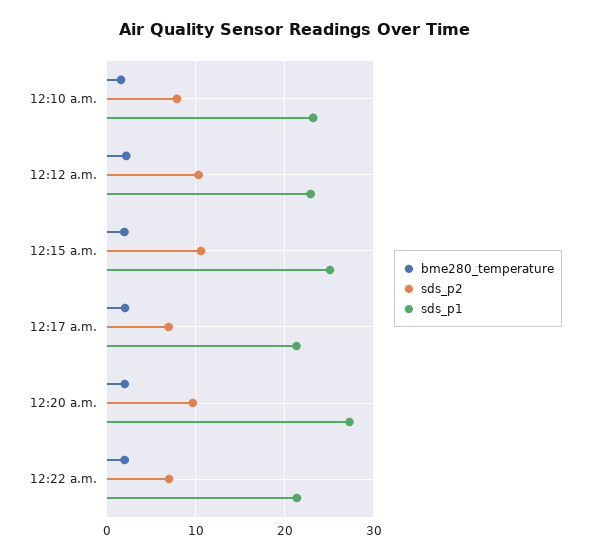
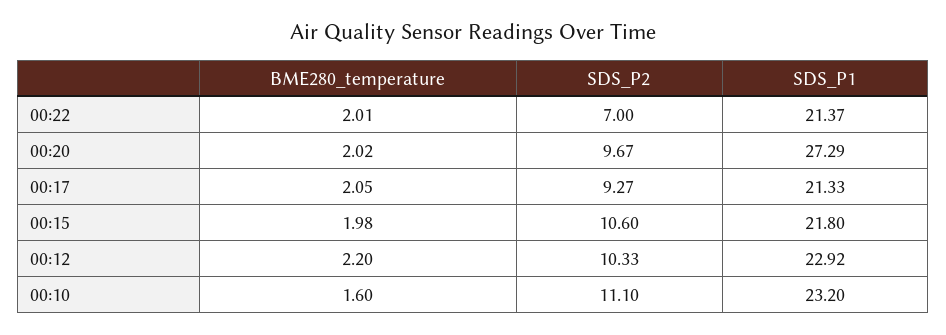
  {
    "bme280_temperature": {
      "12:10 a.m.": 1.6,
      "12:12 a.m.": 2.2,
      "12:15 a.m.": 1.98,
      "12:17 a.m.": 2.05,
      "12:20 a.m.": 2.02,
      "12:22 a.m.": 2.01
    },
    "sds_p2": {
-     "12:10 a.m.": 8,
+     "12:10 a.m.": 11.1,
      "12:12 a.m.": 10.33,
      "12:15 a.m.": 10.6,
-     "12:17 a.m.": 7,
+     "12:17 a.m.": 9.27,
      "12:20 a.m.": 9.67,
      "12:22 a.m.": 7
    },
    "sds_p1": {
      "12:10 a.m.": 23.2,
      "12:12 a.m.": 22.92,
-     "12:15 a.m.": 25,
+     "12:15 a.m.": 21.8,
      "12:17 a.m.": 21.33,
      "12:20 a.m.": 27.29,
      "12:22 a.m.": 21.37
    }
  }

